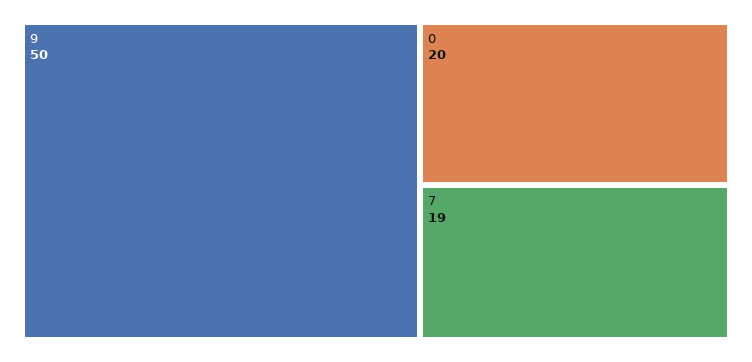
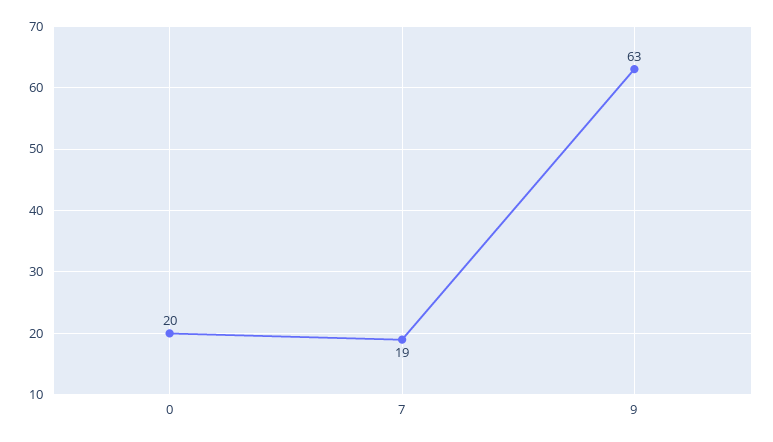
  {
-   "9": 50,
+   "9": 63,
    "0": 20,
    "7": 19
  }

